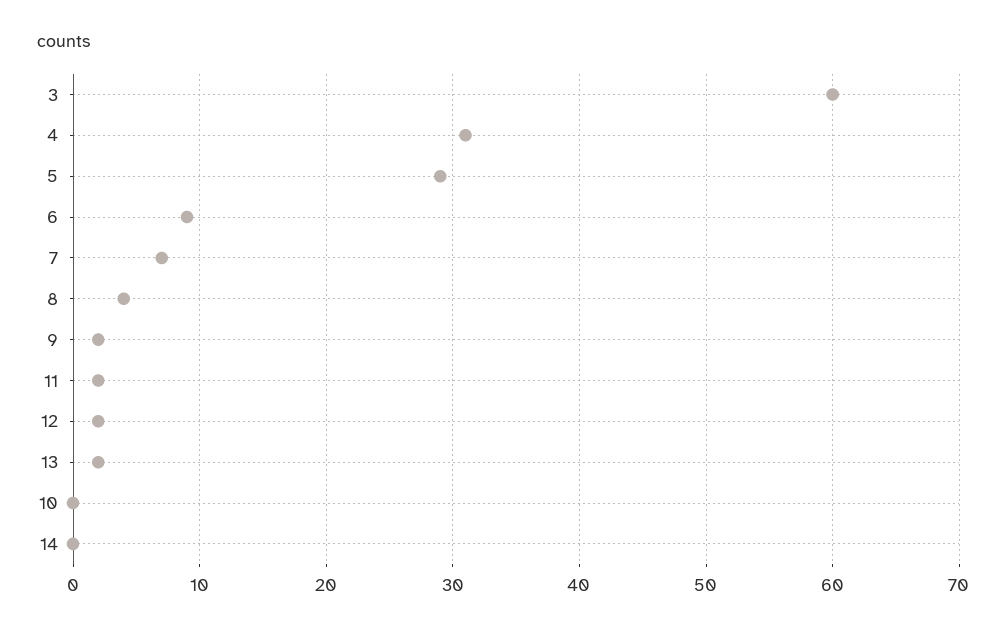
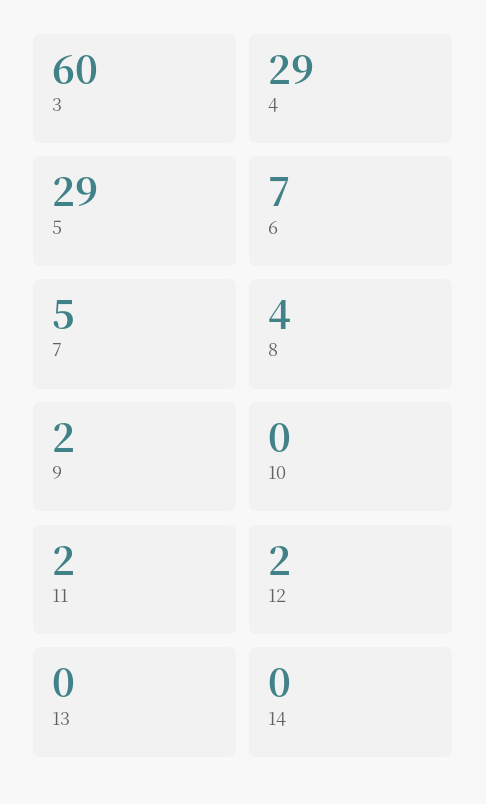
  {
    "3": 60,
-   "4": 31,
+   "4": 29,
    "5": 29,
-   "6": 9,
+   "6": 7,
-   "7": 7,
+   "7": 5,
    "8": 4,
    "9": 2,
    "11": 2,
    "12": 2,
-   "13": 2,
+   "13": 0,
    "10": 0,
    "14": 0
  }

